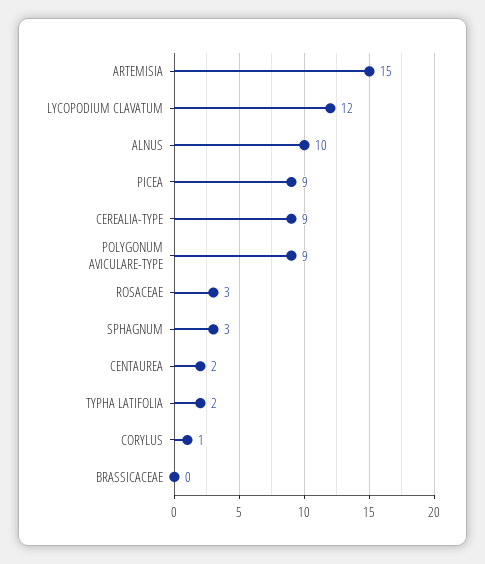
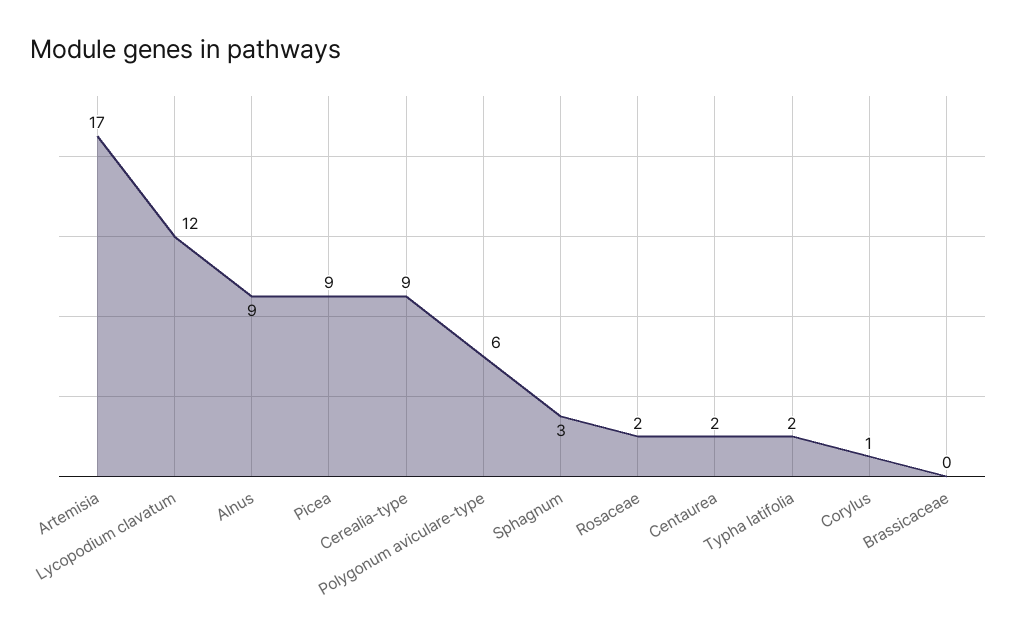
  {
-   "ARTEMISIA": 15,
+   "ARTEMISIA": 17,
    "LYCOPODIUM CLAVATUM": 12,
-   "ALNUS": 10,
+   "ALNUS": 9,
    "PICEA": 9,
    "CEREALIA-TYPE": 9,
-   "POLYGONUM AVICULARE-TYPE": 9,
+   "POLYGONUM AVICULARE-TYPE": 6,
-   "ROSACEAE": 3,
+   "ROSACEAE": 2,
    "SPHAGNUM": 3,
    "CENTAUREA": 2,
    "TYPHA LATIFOLIA": 2,
    "CORYLUS": 1,
    "BRASSICACEAE": 0
  }

